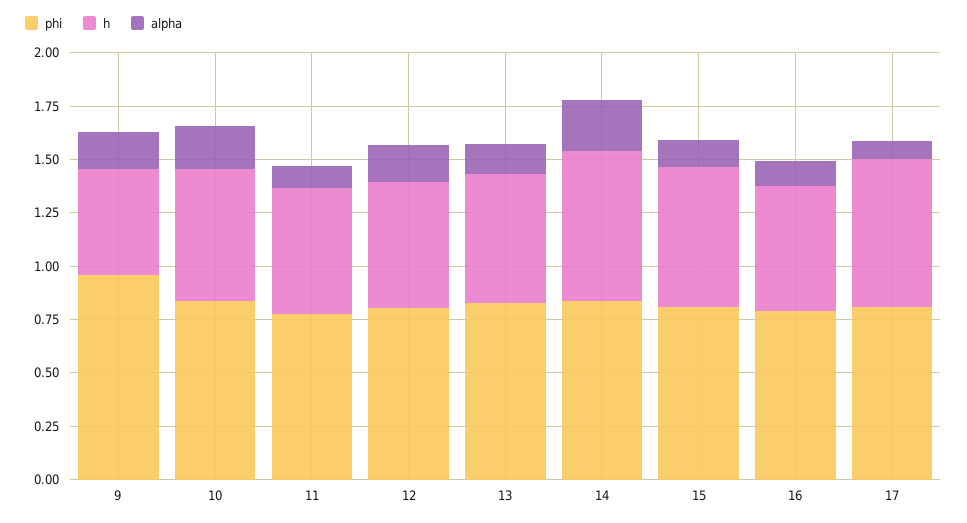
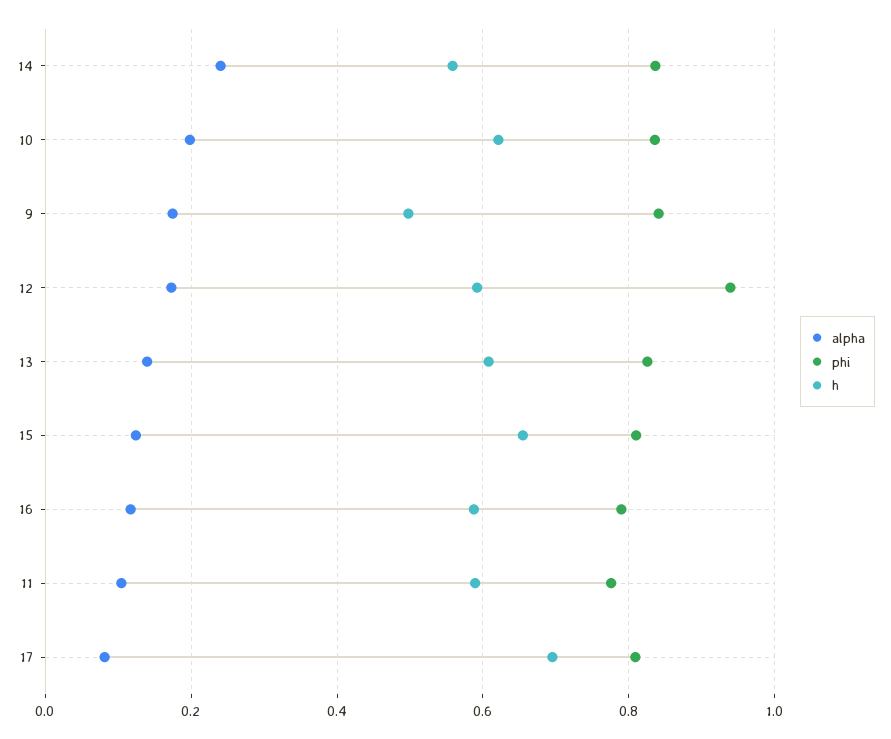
  {
    "phi": {
-     "9": 0.95,
+     "9": 0.84,
      "10": 0.84,
      "11": 0.78,
-     "12": 0.8,
+     "12": 0.94,
      "13": 0.82,
      "14": 0.84,
      "15": 0.82,
      "16": 0.78,
      "17": 0.8
    },
    "h": {
      "9": 0.5,
      "10": 0.62,
      "11": 0.58,
      "12": 0.6,
      "13": 0.6,
-     "14": 0.7,
+     "14": 0.56,
      "15": 0.66,
      "16": 0.58,
      "17": 0.7
    },
    "alpha": {
      "9": 0.18,
      "10": 0.2,
      "11": 0.1,
      "12": 0.18,
      "13": 0.14,
      "14": 0.24,
      "15": 0.12,
      "16": 0.12,
      "17": 0.08
    }
  }

